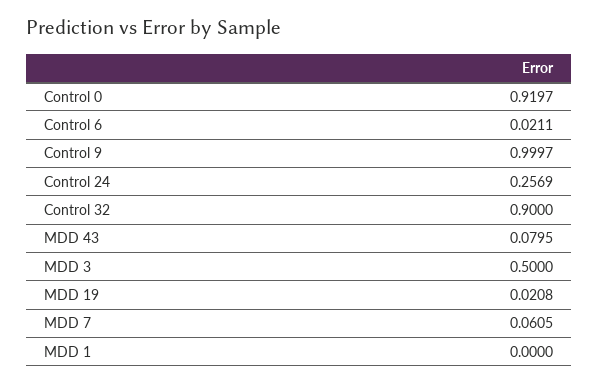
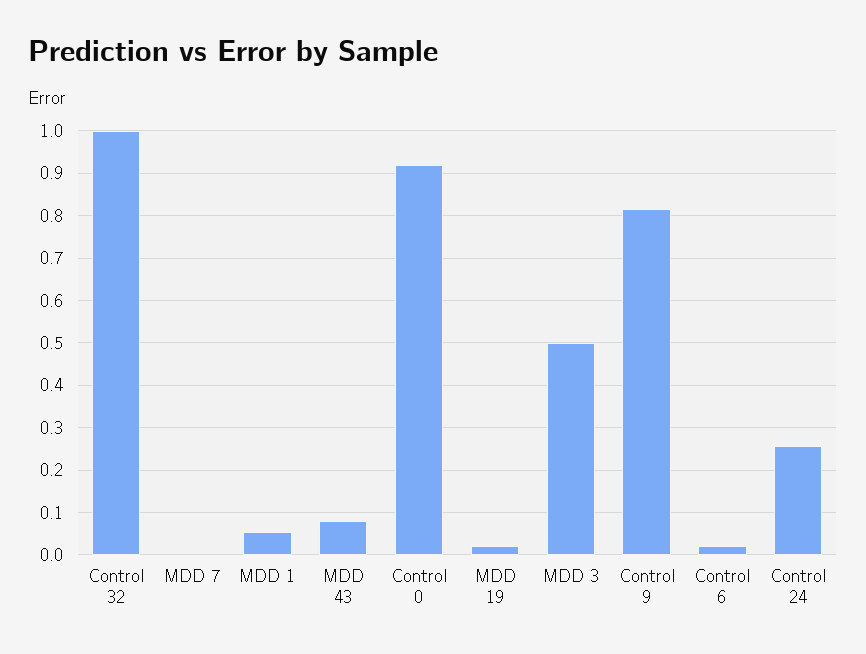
  {
    "Control 0": 0.9197,
    "Control 6": 0.0211,
-   "Control 9": 0.9997,
+   "Control 9": 0.82,
    "Control 24": 0.2569,
-   "Control 32": 0.9,
+   "Control 32": 1,
    "MDD 43": 0.0795,
    "MDD 3": 0.5,
    "MDD 19": 0.0208,
-   "MDD 7": 0.0605,
+   "MDD 7": 0,
-   "MDD 1": 0
+   "MDD 1": 0.06
  }

